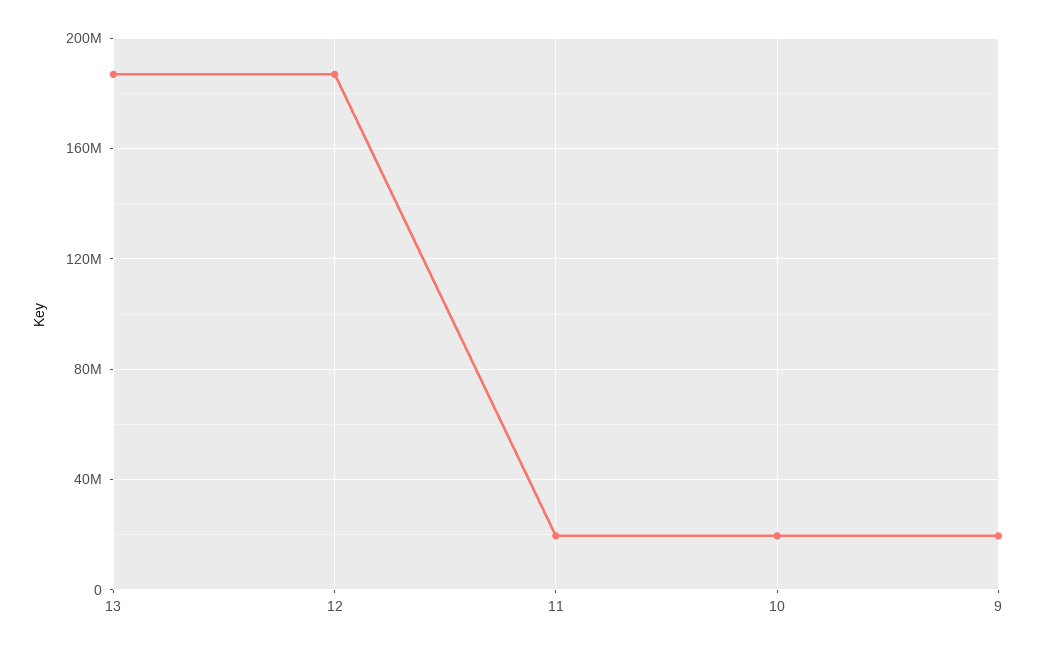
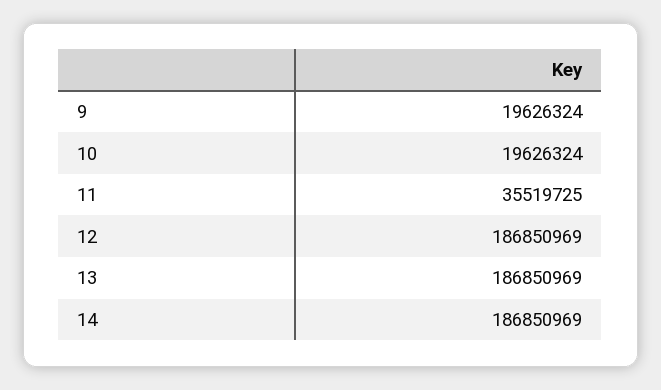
  {
    "13": 186850969,
    "12": 186850969,
-   "11": 20000000,
+   "11": 35519725,
    "10": 19626324,
-   "9": 19626324
+   "9": 19626324,
+   "14": 186850969
  }

